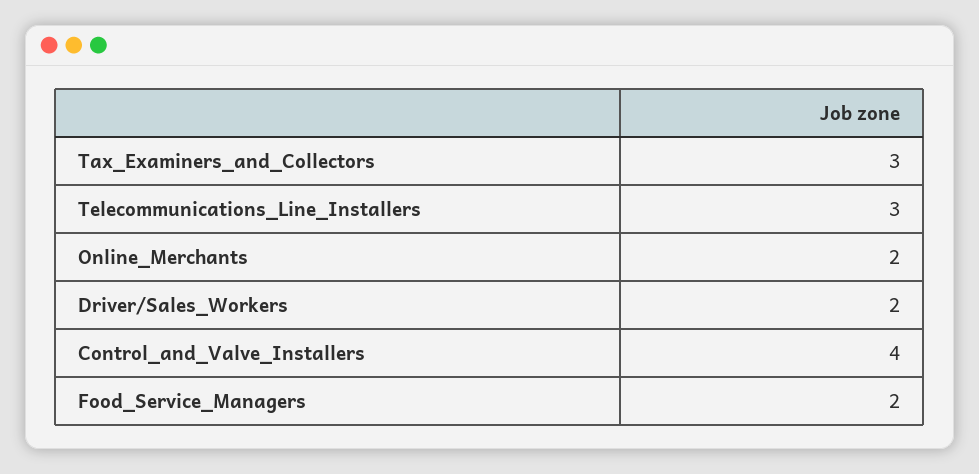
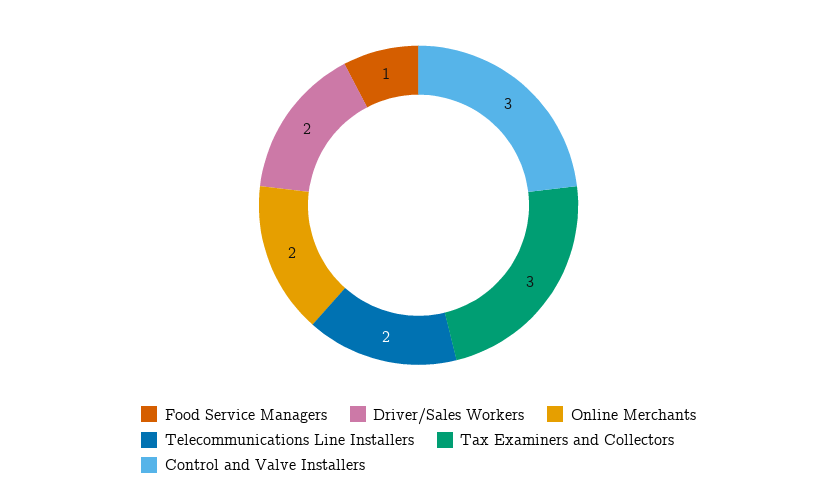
  {
    "Tax_Examiners_and_Collectors": 3,
-   "Telecommunications_Line_Installers": 3,
+   "Telecommunications_Line_Installers": 2,
    "Online_Merchants": 2,
    "Driver/Sales_Workers": 2,
-   "Control_and_Valve_Installers": 4,
+   "Control_and_Valve_Installers": 3,
-   "Food_Service_Managers": 2
+   "Food_Service_Managers": 1
  }

